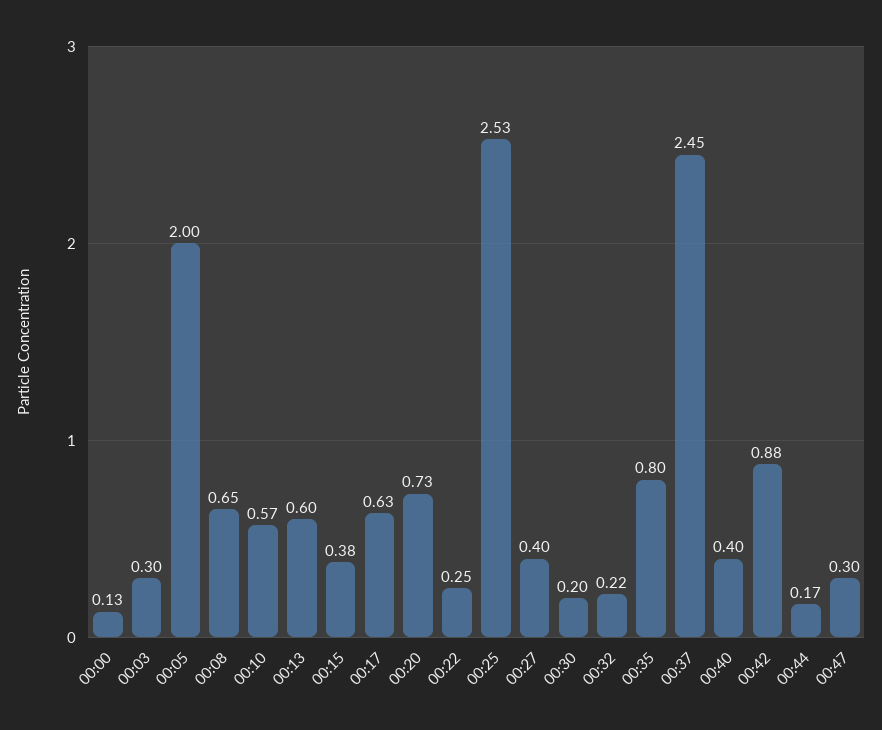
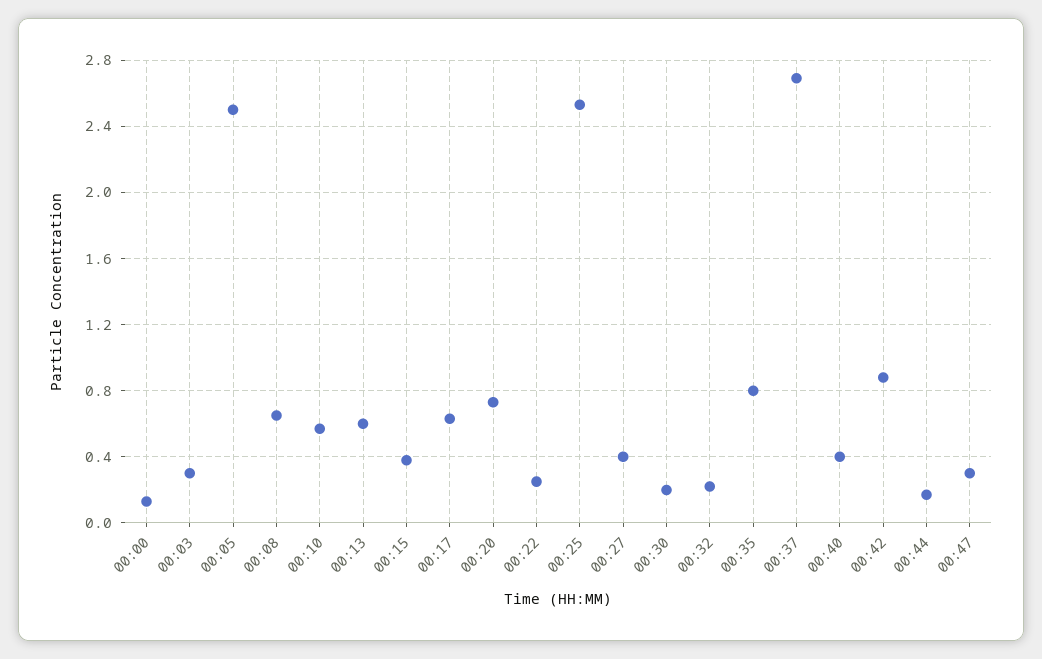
  {
    "00:00": 0.13,
    "00:03": 0.3,
-   "00:05": 2,
+   "00:05": 2.5,
    "00:08": 0.65,
    "00:10": 0.57,
    "00:13": 0.6,
    "00:15": 0.38,
    "00:17": 0.63,
    "00:20": 0.73,
    "00:22": 0.25,
    "00:25": 2.53,
    "00:27": 0.4,
    "00:30": 0.2,
    "00:32": 0.22,
    "00:35": 0.8,
-   "00:37": 2.45,
+   "00:37": 2.7,
    "00:40": 0.4,
    "00:42": 0.88,
    "00:44": 0.17,
    "00:47": 0.3
  }

